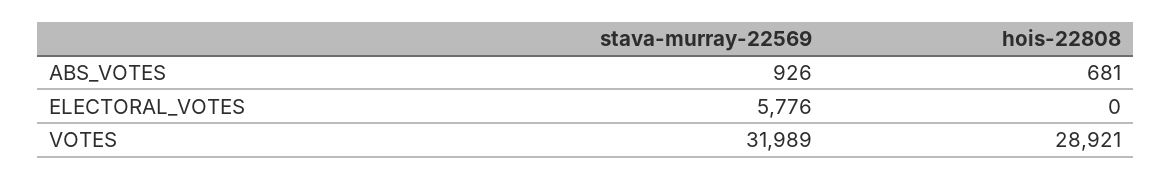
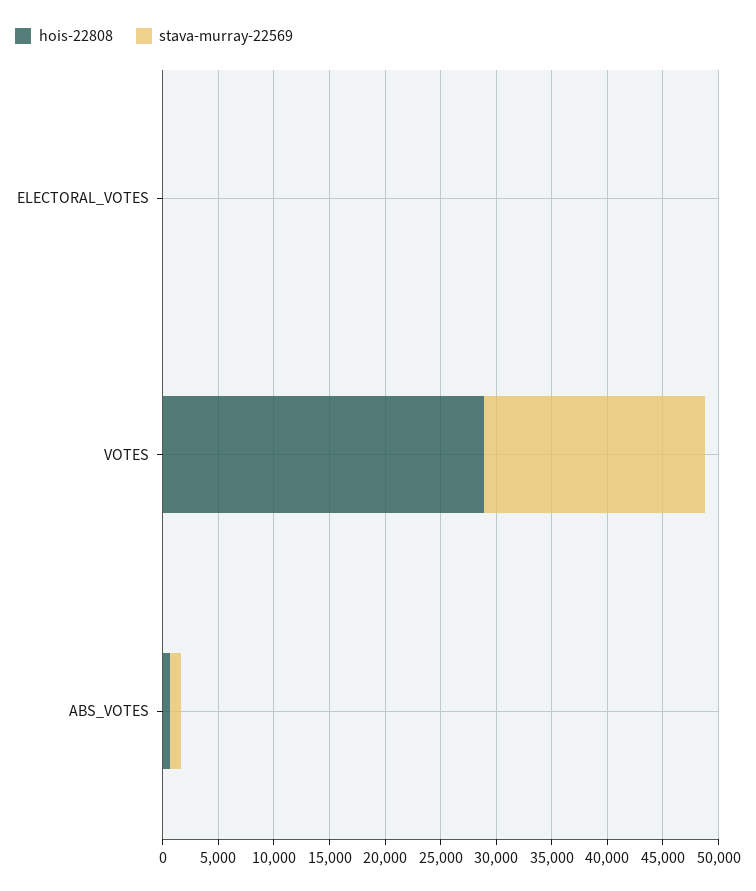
  {
    "stava-murray-22569": {
      "ABS_VOTES": 926,
-     "ELECTORAL_VOTES": 5776,
+     "ELECTORAL_VOTES": 0,
-     "VOTES": 31989
+     "VOTES": 20000
    },
    "hois-22808": {
      "ABS_VOTES": 681,
      "ELECTORAL_VOTES": 0,
      "VOTES": 28921
    }
  }

